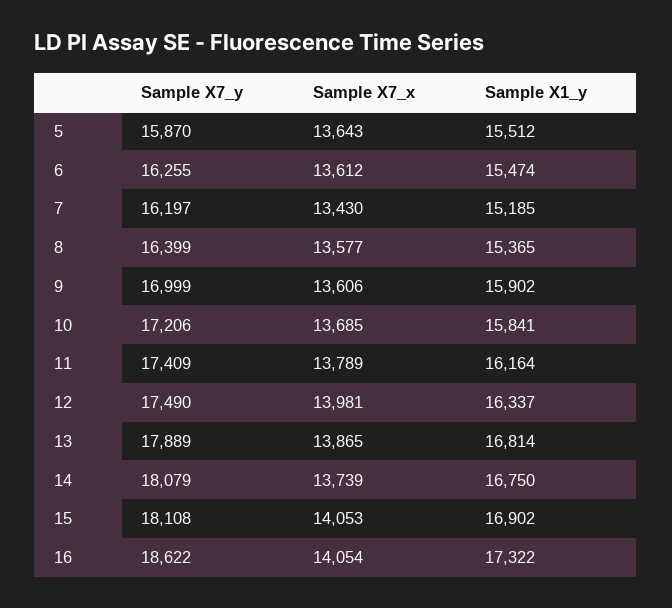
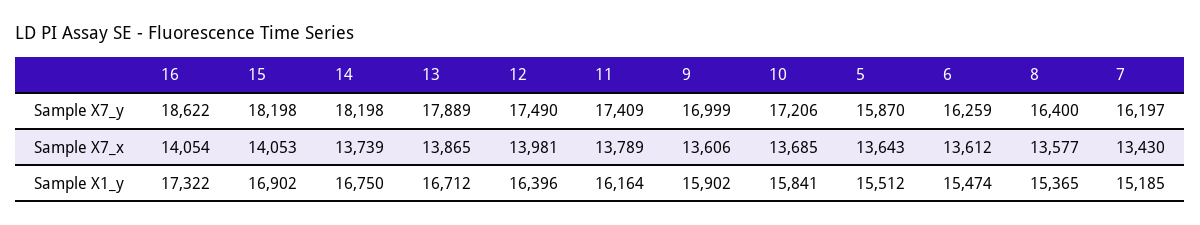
  {
    "Sample X7_y": {
      "5": 15870,
-     "6": 16255,
+     "6": 16259,
      "7": 16197,
-     "8": 16399,
+     "8": 16400,
      "9": 16999,
      "10": 17206,
      "11": 17409,
      "12": 17490,
      "13": 17889,
-     "14": 18079,
+     "14": 18198,
-     "15": 18108,
+     "15": 18198,
      "16": 18622
    },
    "Sample X7_x": {
      "5": 13643,
      "6": 13612,
      "7": 13430,
      "8": 13577,
      "9": 13606,
      "10": 13685,
      "11": 13789,
      "12": 13981,
      "13": 13865,
      "14": 13739,
      "15": 14053,
      "16": 14054
    },
    "Sample X1_y": {
      "5": 15512,
      "6": 15474,
      "7": 15185,
      "8": 15365,
      "9": 15902,
      "10": 15841,
      "11": 16164,
-     "12": 16337,
+     "12": 16396,
-     "13": 16814,
+     "13": 16712,
      "14": 16750,
      "15": 16902,
      "16": 17322
    }
  }

